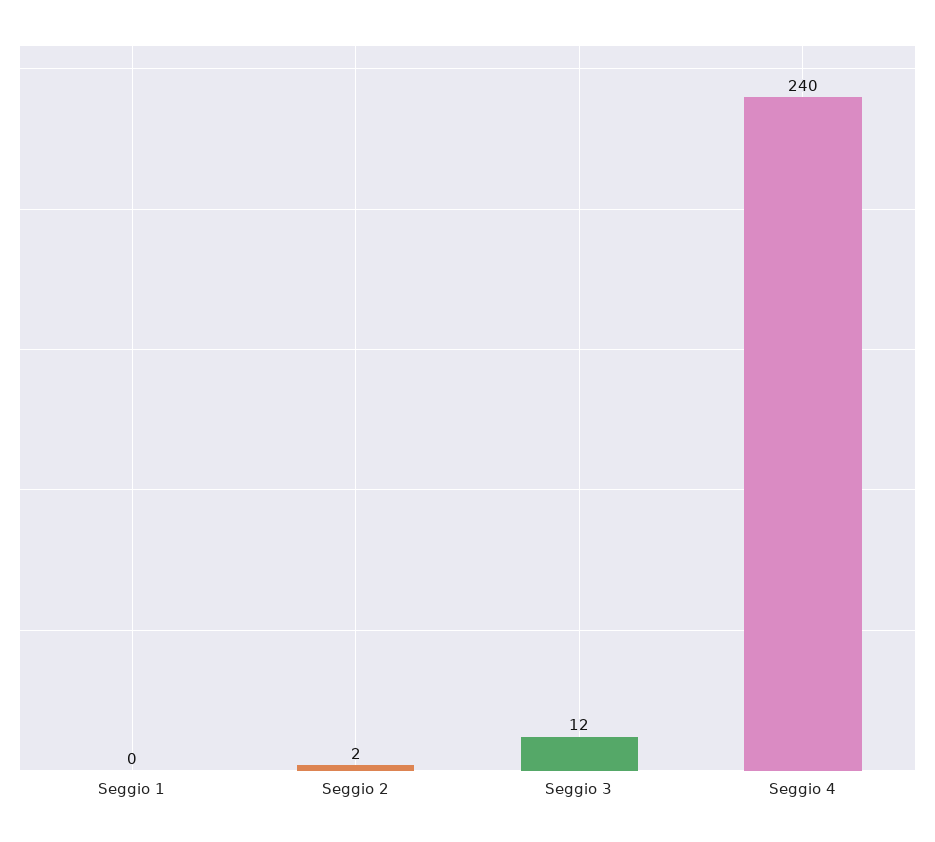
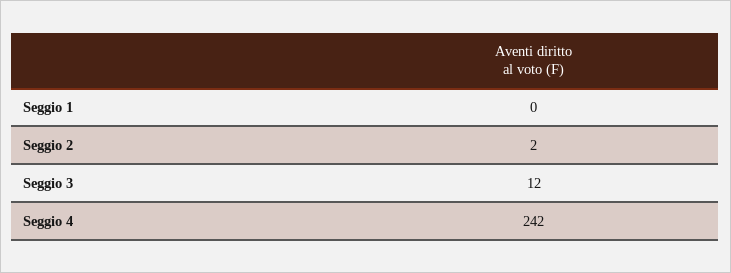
  {
    "Seggio 1": 0,
    "Seggio 2": 2,
    "Seggio 3": 12,
-   "Seggio 4": 240
+   "Seggio 4": 242
  }

